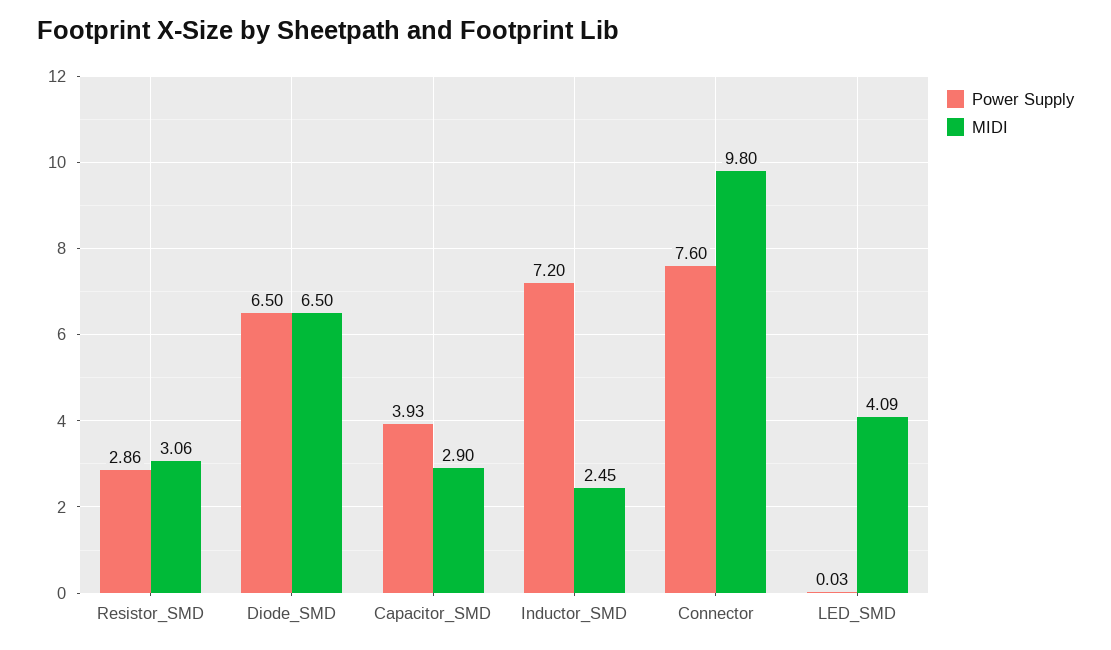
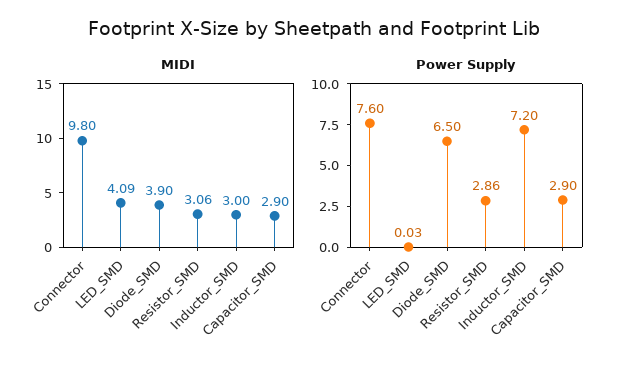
  {
    "Power Supply": {
      "Resistor_SMD": 2.86,
      "Diode_SMD": 6.5,
-     "Capacitor_SMD": 3.93,
+     "Capacitor_SMD": 2.9,
      "Inductor_SMD": 7.2,
      "Connector": 7.6,
      "LED_SMD": 0.03
    },
    "MIDI": {
      "Resistor_SMD": 3.06,
-     "Diode_SMD": 6.5,
+     "Diode_SMD": 3.9,
      "Capacitor_SMD": 2.9,
-     "Inductor_SMD": 2.45,
+     "Inductor_SMD": 3,
      "Connector": 9.8,
      "LED_SMD": 4.09
    }
  }

